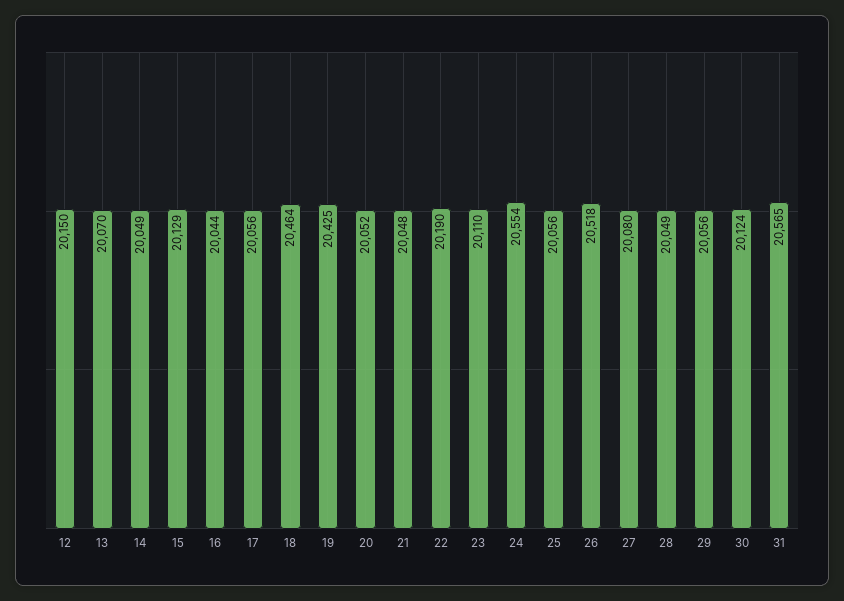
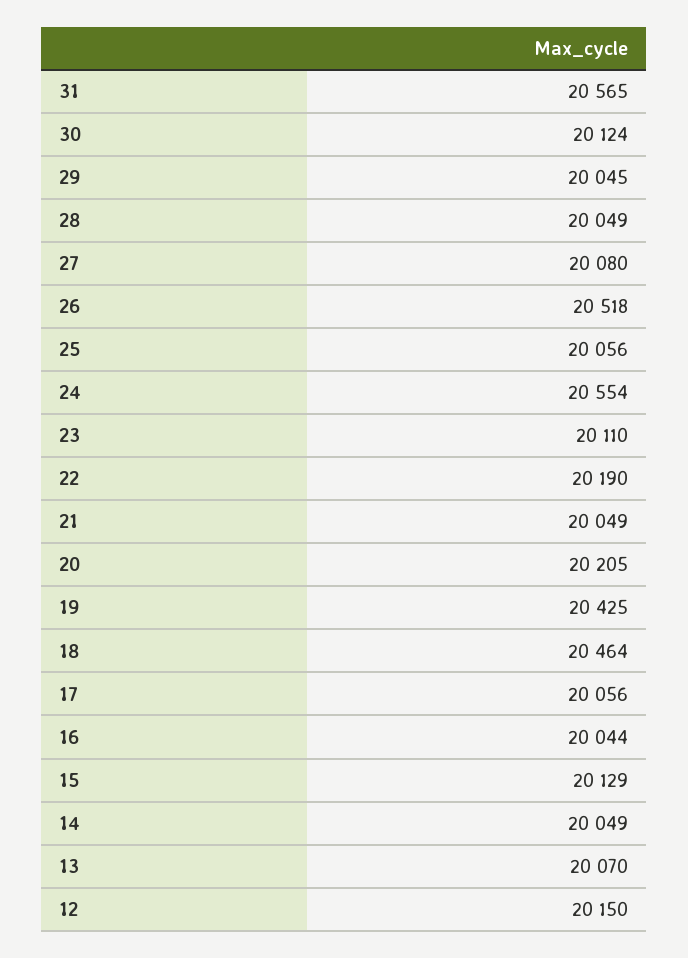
  {
    "12": 20150,
    "13": 20070,
    "14": 20049,
    "15": 20129,
    "16": 20044,
    "17": 20056,
    "18": 20464,
    "19": 20425,
-   "20": 20052,
+   "20": 20205,
-   "21": 20048,
+   "21": 20049,
    "22": 20190,
    "23": 20110,
    "24": 20554,
    "25": 20056,
    "26": 20518,
    "27": 20080,
    "28": 20049,
-   "29": 20056,
+   "29": 20045,
    "30": 20124,
    "31": 20565
  }

